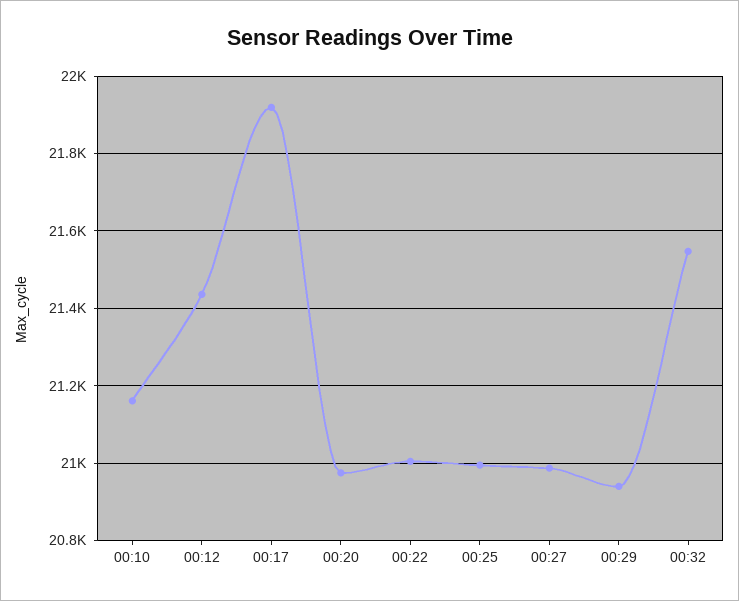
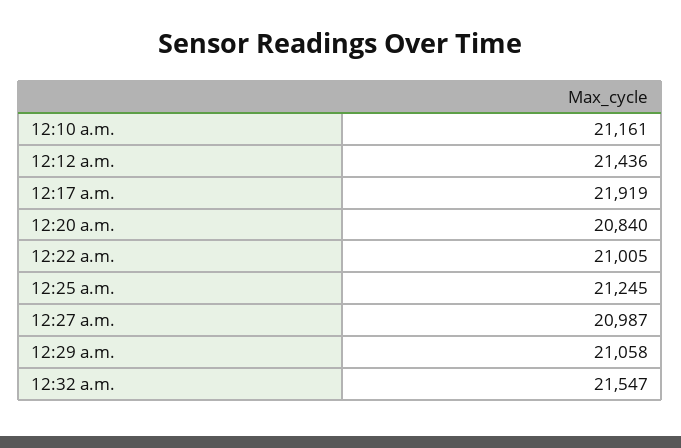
  {
    "00:10": 21161,
    "00:12": 21436,
    "00:17": 21919,
-   "00:20": 20980,
+   "00:20": 20840,
    "00:22": 21005,
-   "00:25": 21000,
+   "00:25": 21245,
    "00:27": 20987,
-   "00:29": 20940,
+   "00:29": 21058,
    "00:32": 21547
  }

